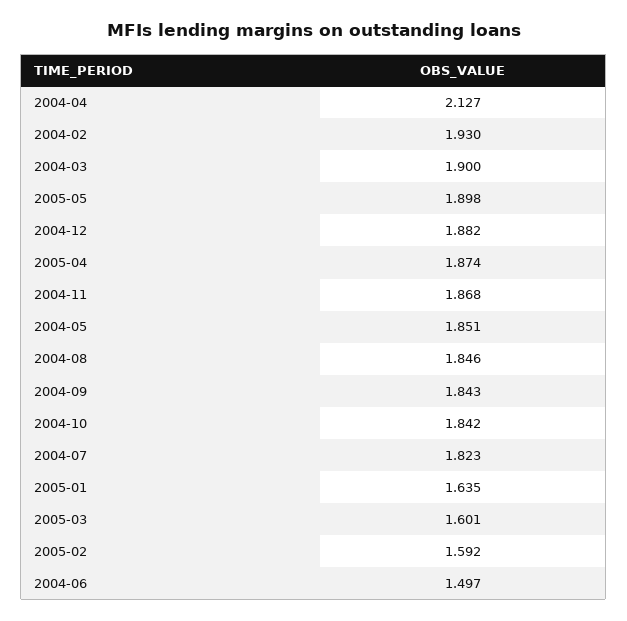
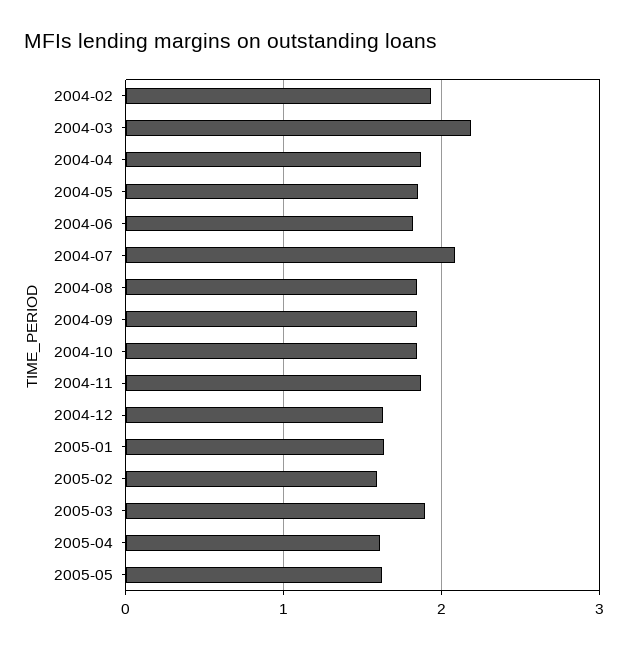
  {
-   "2004-04": 2.127,
+   "2004-04": 1.9,
    "2004-02": 1.93,
-   "2004-03": 1.9,
+   "2004-03": 2.2,
-   "2005-05": 1.898,
+   "2005-05": 1.6,
-   "2004-12": 1.882,
+   "2004-12": 1.6,
-   "2005-04": 1.874,
+   "2005-04": 1.6,
    "2004-11": 1.868,
    "2004-05": 1.851,
    "2004-08": 1.846,
    "2004-09": 1.843,
    "2004-10": 1.842,
-   "2004-07": 1.823,
+   "2004-07": 2.1,
    "2005-01": 1.635,
-   "2005-03": 1.601,
+   "2005-03": 1.9,
    "2005-02": 1.592,
-   "2004-06": 1.497
+   "2004-06": 1.8
  }

